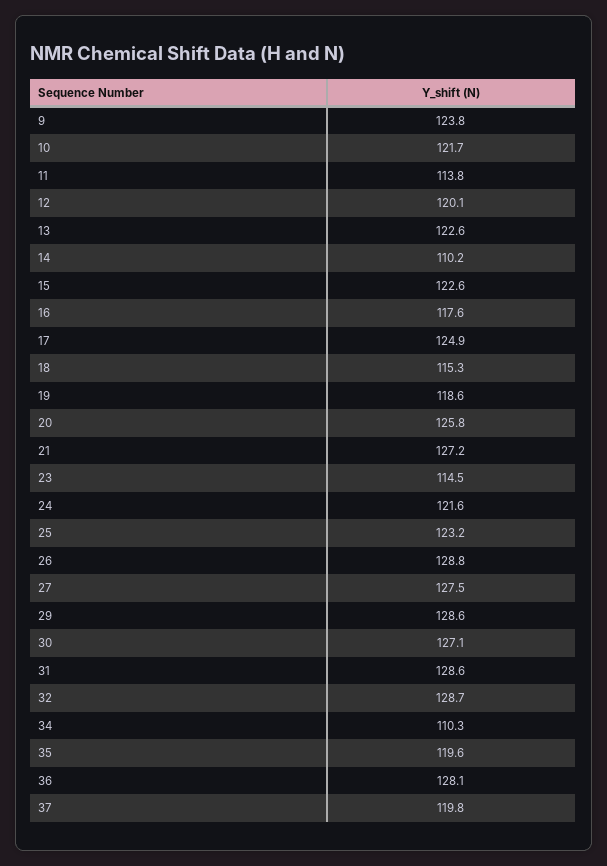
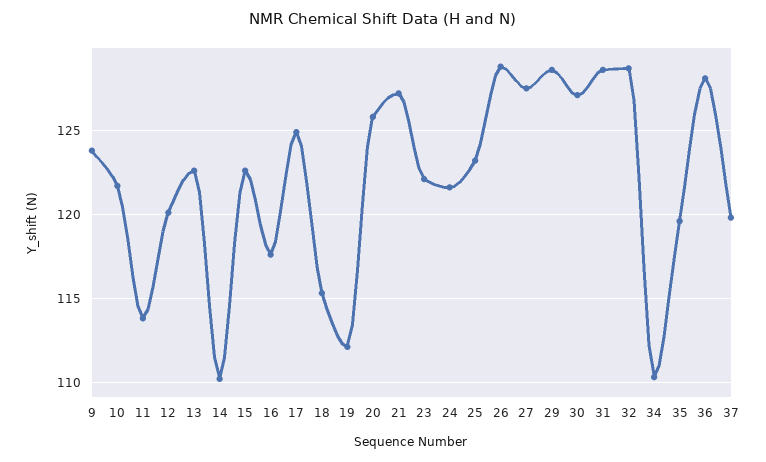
  {
    "9": 123.8,
    "10": 121.7,
    "11": 113.8,
    "12": 120.1,
    "13": 122.6,
    "14": 110.2,
    "15": 122.6,
    "16": 117.6,
    "17": 124.9,
    "18": 115.3,
-   "19": 118.6,
+   "19": 112,
    "20": 125.8,
    "21": 127.2,
-   "23": 114.5,
+   "23": 122,
    "24": 121.6,
    "25": 123.2,
    "26": 128.8,
    "27": 127.5,
    "29": 128.6,
    "30": 127.1,
    "31": 128.6,
    "32": 128.7,
    "34": 110.3,
    "35": 119.6,
    "36": 128.1,
    "37": 119.8
  }

